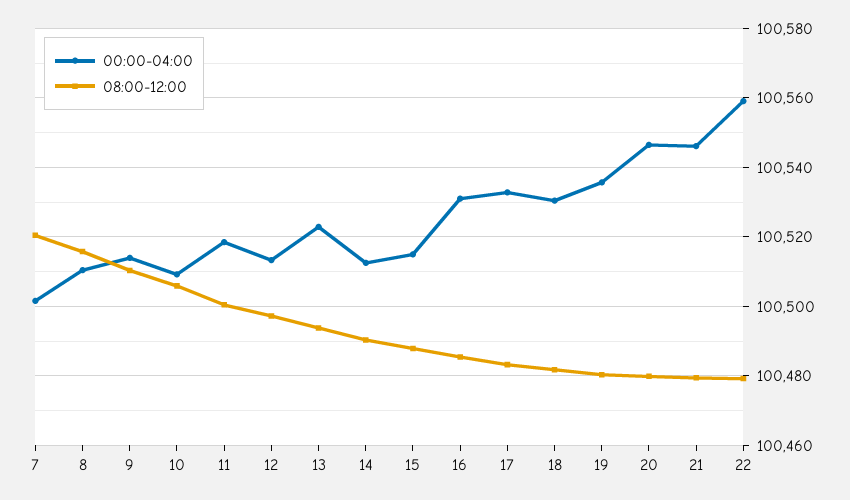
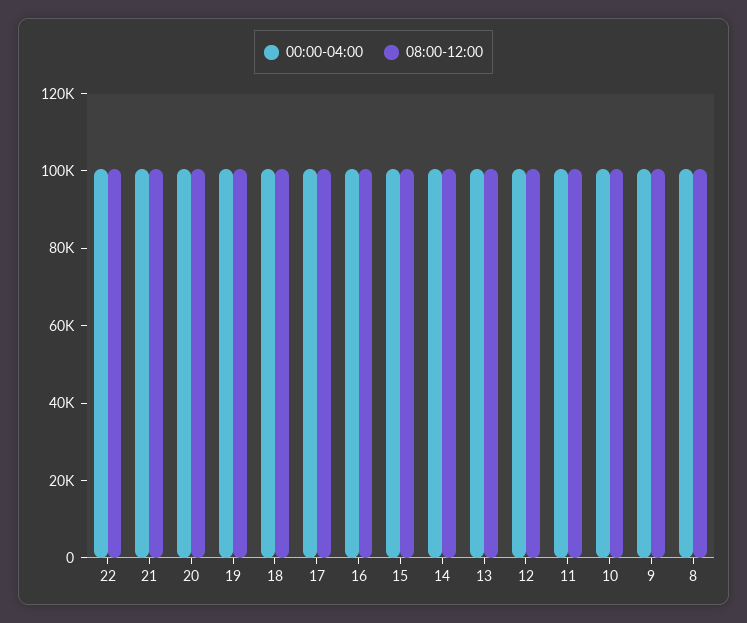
  {
    "00:00-04:00": {
-     "7": 100502,
      "8": 100510,
      "9": 100514,
      "10": 100510,
      "11": 100518,
      "12": 100514,
      "13": 100522,
      "14": 100512,
      "15": 100514,
      "16": 100530,
      "17": 100532,
      "18": 100530,
      "19": 100536,
      "20": 100546,
      "21": 100546,
      "22": 100560
    },
    "08:00-12:00": {
-     "7": 100520,
      "8": 100516,
      "9": 100510,
      "10": 100506,
      "11": 100500,
      "12": 100498,
      "13": 100494,
      "14": 100490,
      "15": 100488,
      "16": 100486,
      "17": 100484,
      "18": 100482,
      "19": 100480,
      "20": 100480,
      "21": 100480,
      "22": 100480
    }
  }

